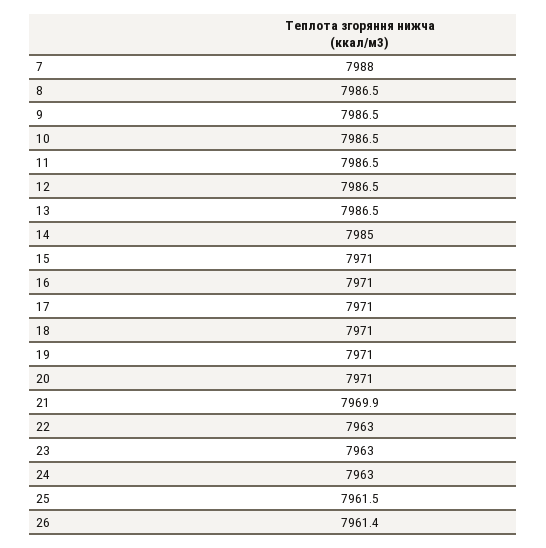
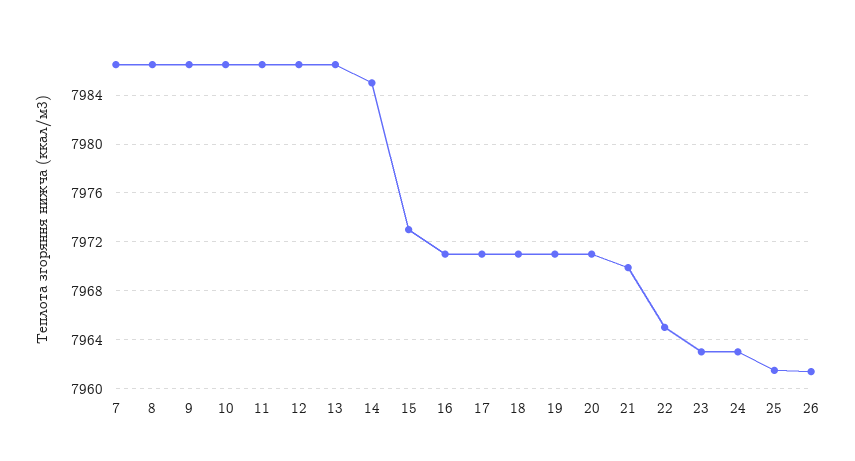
  {
-   "7": 7988,
+   "7": 7986.5,
    "8": 7986.5,
    "9": 7986.5,
    "10": 7986.5,
    "11": 7986.5,
    "12": 7986.5,
    "13": 7986.5,
    "14": 7985,
-   "15": 7971,
+   "15": 7973,
    "16": 7971,
    "17": 7971,
    "18": 7971,
    "19": 7971,
    "20": 7971,
    "21": 7969.9,
-   "22": 7963,
+   "22": 7965,
    "23": 7963,
    "24": 7963,
    "25": 7961.5,
    "26": 7961.4
  }

